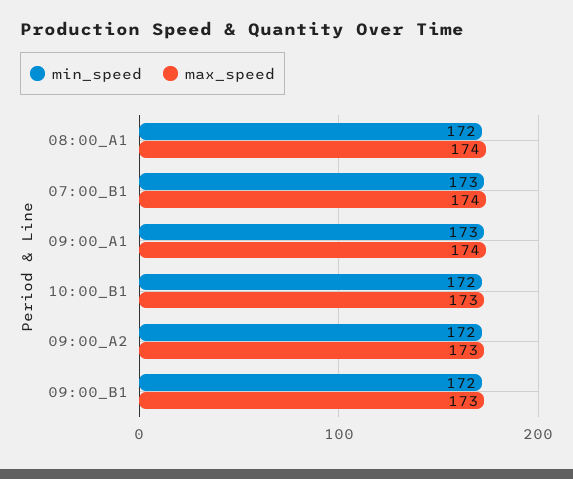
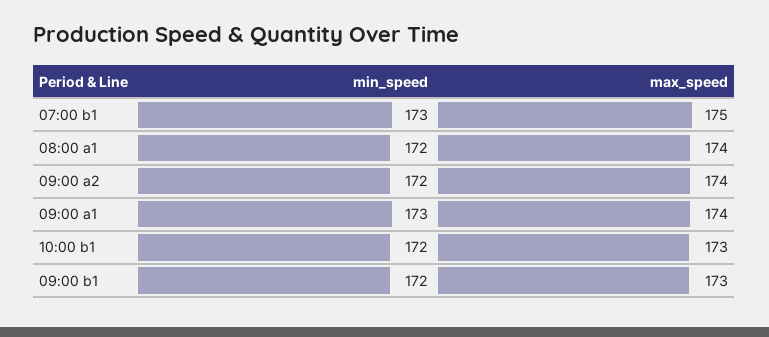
  {
    "min_speed": {
      "08:00_A1": 172,
      "07:00_B1": 173,
      "09:00_A1": 173,
      "10:00_B1": 172,
      "09:00_A2": 172,
      "09:00_B1": 172
    },
    "max_speed": {
      "08:00_A1": 174,
-     "07:00_B1": 174,
+     "07:00_B1": 175,
      "09:00_A1": 174,
      "10:00_B1": 173,
-     "09:00_A2": 173,
+     "09:00_A2": 174,
      "09:00_B1": 173
    }
  }

